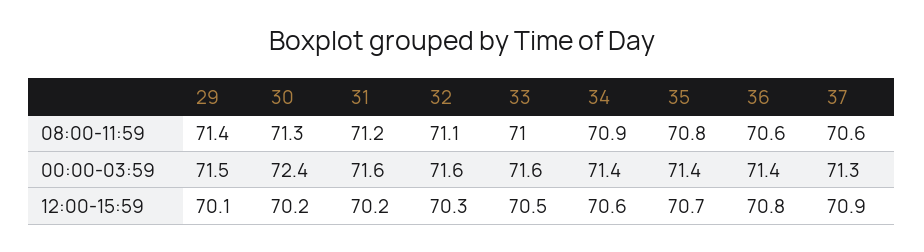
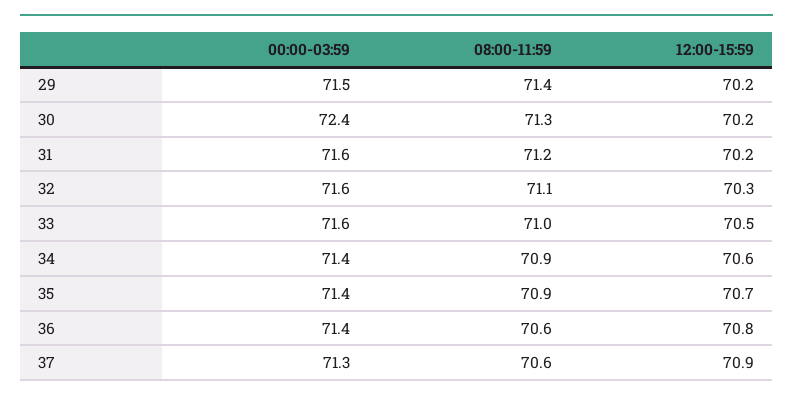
  {
    "29": {
      "08:00-11:59": 71.4,
      "00:00-03:59": 71.5,
-     "12:00-15:59": 70.1
+     "12:00-15:59": 70.2
    },
    "30": {
      "08:00-11:59": 71.3,
      "00:00-03:59": 72.4,
      "12:00-15:59": 70.2
    },
    "31": {
      "08:00-11:59": 71.2,
      "00:00-03:59": 71.6,
      "12:00-15:59": 70.2
    },
    "32": {
      "08:00-11:59": 71.1,
      "00:00-03:59": 71.6,
      "12:00-15:59": 70.3
    },
    "33": {
      "08:00-11:59": 71,
      "00:00-03:59": 71.6,
      "12:00-15:59": 70.5
    },
    "34": {
      "08:00-11:59": 70.9,
      "00:00-03:59": 71.4,
      "12:00-15:59": 70.6
    },
    "35": {
-     "08:00-11:59": 70.8,
+     "08:00-11:59": 70.9,
      "00:00-03:59": 71.4,
      "12:00-15:59": 70.7
    },
    "36": {
      "08:00-11:59": 70.6,
      "00:00-03:59": 71.4,
      "12:00-15:59": 70.8
    },
    "37": {
      "08:00-11:59": 70.6,
      "00:00-03:59": 71.3,
      "12:00-15:59": 70.9
    }
  }

